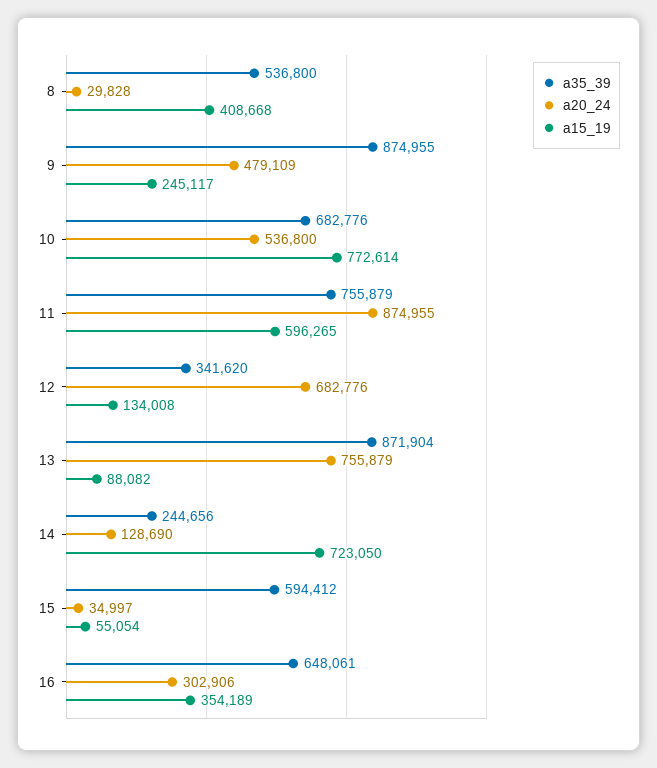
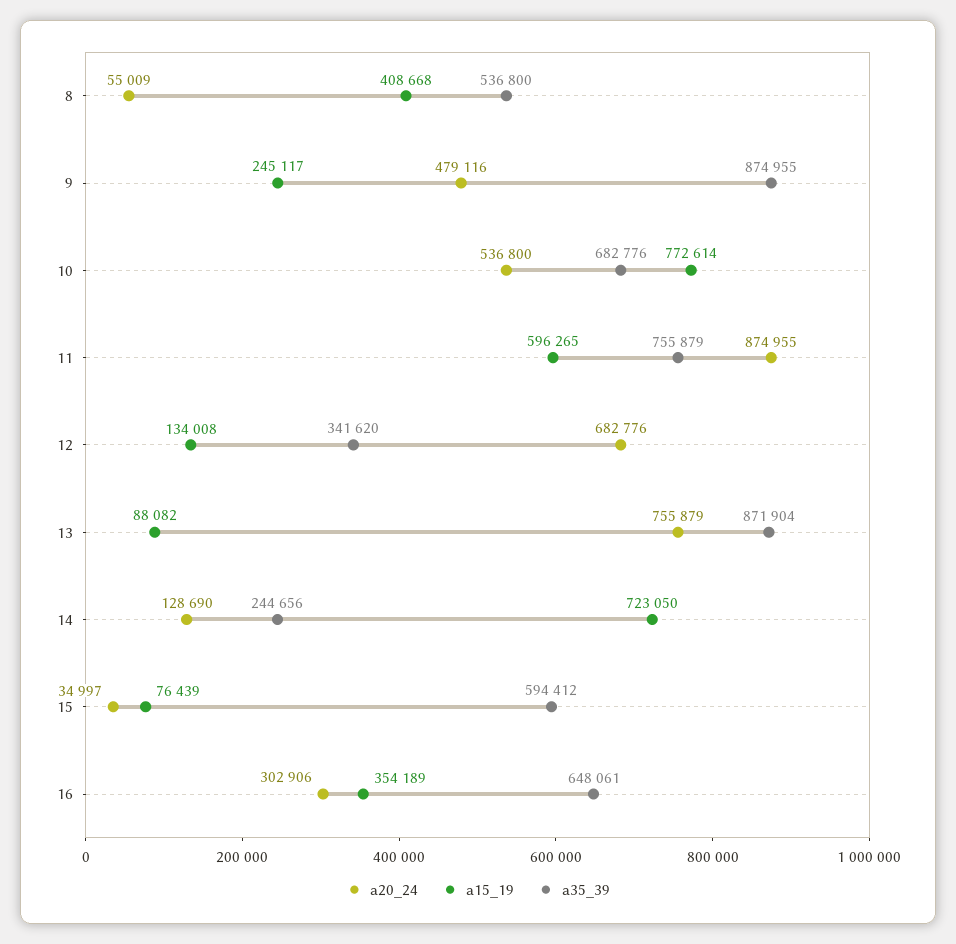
  {
    "a35_39": {
      "8": 536800,
      "9": 874955,
      "10": 682776,
      "11": 755879,
      "12": 341620,
      "13": 871904,
      "14": 244656,
      "15": 594412,
      "16": 648061
    },
    "a20_24": {
-     "8": 29828,
+     "8": 55009,
-     "9": 479109,
+     "9": 479116,
      "10": 536800,
      "11": 874955,
      "12": 682776,
      "13": 755879,
      "14": 128690,
      "15": 34997,
      "16": 302906
    },
    "a15_19": {
      "8": 408668,
      "9": 245117,
      "10": 772614,
      "11": 596265,
      "12": 134008,
      "13": 88082,
      "14": 723050,
-     "15": 55054,
+     "15": 76439,
      "16": 354189
    }
  }

